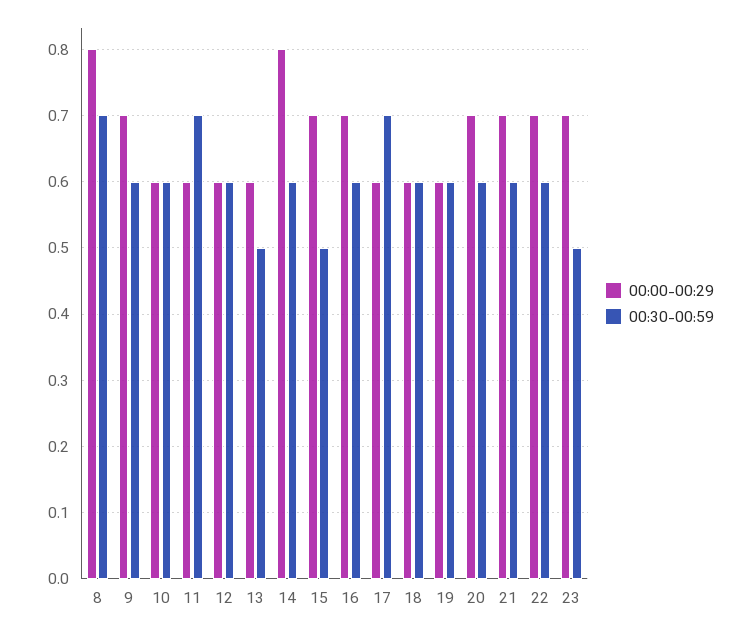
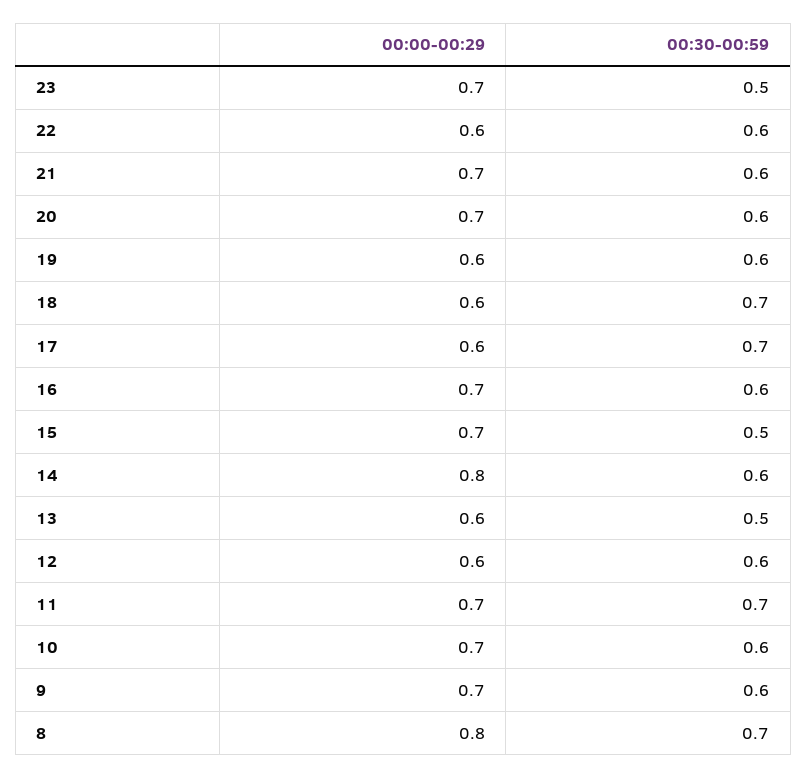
  {
    "00:00-00:29": {
      "8": 0.8,
      "9": 0.7,
-     "10": 0.6,
+     "10": 0.7,
-     "11": 0.6,
+     "11": 0.7,
      "12": 0.6,
      "13": 0.6,
      "14": 0.8,
      "15": 0.7,
      "16": 0.7,
      "17": 0.6,
      "18": 0.6,
      "19": 0.6,
      "20": 0.7,
      "21": 0.7,
-     "22": 0.7,
+     "22": 0.6,
      "23": 0.7
    },
    "00:30-00:59": {
      "8": 0.7,
      "9": 0.6,
      "10": 0.6,
      "11": 0.7,
      "12": 0.6,
      "13": 0.5,
      "14": 0.6,
      "15": 0.5,
      "16": 0.6,
      "17": 0.7,
-     "18": 0.6,
+     "18": 0.7,
      "19": 0.6,
      "20": 0.6,
      "21": 0.6,
      "22": 0.6,
      "23": 0.5
    }
  }

